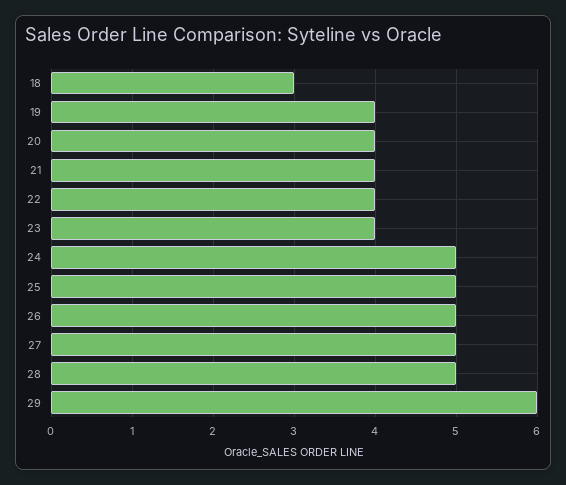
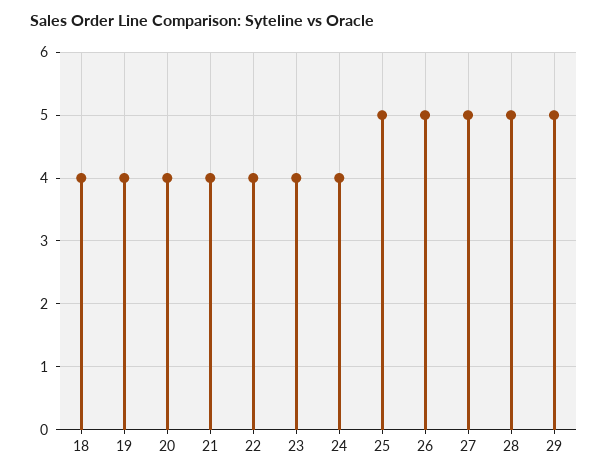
  {
-   "18": 3,
+   "18": 4,
    "19": 4,
    "20": 4,
    "21": 4,
    "22": 4,
    "23": 4,
-   "24": 5,
+   "24": 4,
    "25": 5,
    "26": 5,
    "27": 5,
    "28": 5,
-   "29": 6
+   "29": 5
  }

